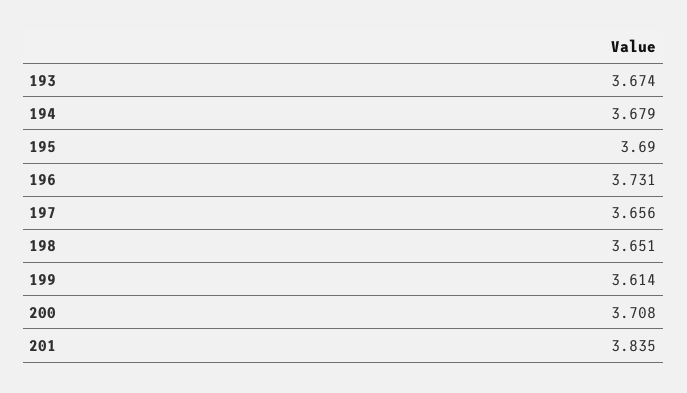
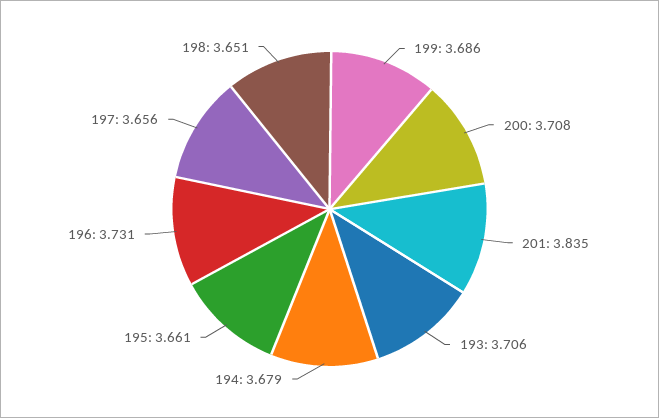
  {
-   "193": 3.674,
+   "193": 3.706,
    "194": 3.679,
-   "195": 3.69,
+   "195": 3.661,
    "196": 3.731,
    "197": 3.656,
    "198": 3.651,
-   "199": 3.614,
+   "199": 3.686,
    "200": 3.708,
    "201": 3.835
  }

